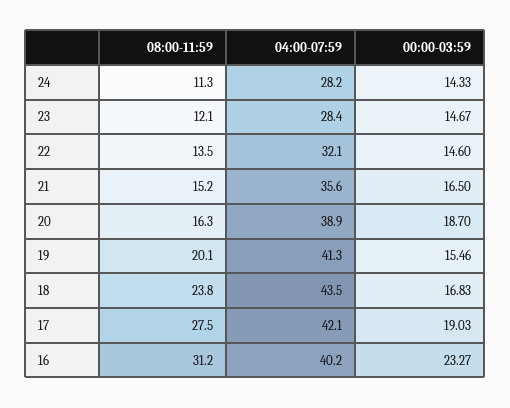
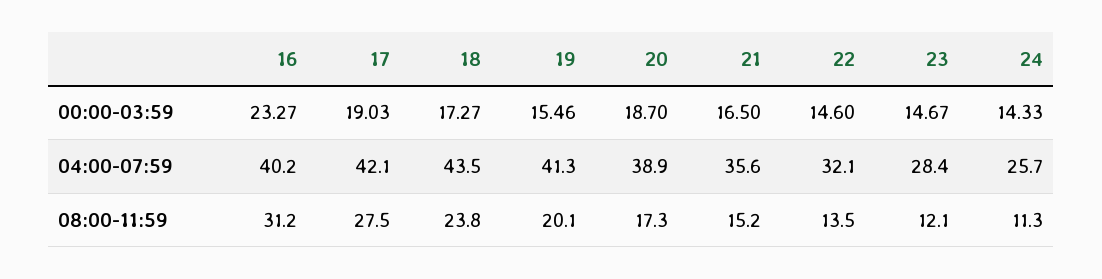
  {
    "08:00-11:59": {
      "24": 11.3,
      "23": 12.1,
      "22": 13.5,
      "21": 15.2,
-     "20": 16.3,
+     "20": 17.3,
      "19": 20.1,
      "18": 23.8,
      "17": 27.5,
      "16": 31.2
    },
    "04:00-07:59": {
-     "24": 28.2,
+     "24": 25.7,
      "23": 28.4,
      "22": 32.1,
      "21": 35.6,
      "20": 38.9,
      "19": 41.3,
      "18": 43.5,
      "17": 42.1,
      "16": 40.2
    },
    "00:00-03:59": {
      "24": 14.33,
      "23": 14.67,
      "22": 14.6,
      "21": 16.5,
      "20": 18.7,
      "19": 15.46,
-     "18": 16.83,
+     "18": 17.27,
      "17": 19.03,
      "16": 23.27
    }
  }

